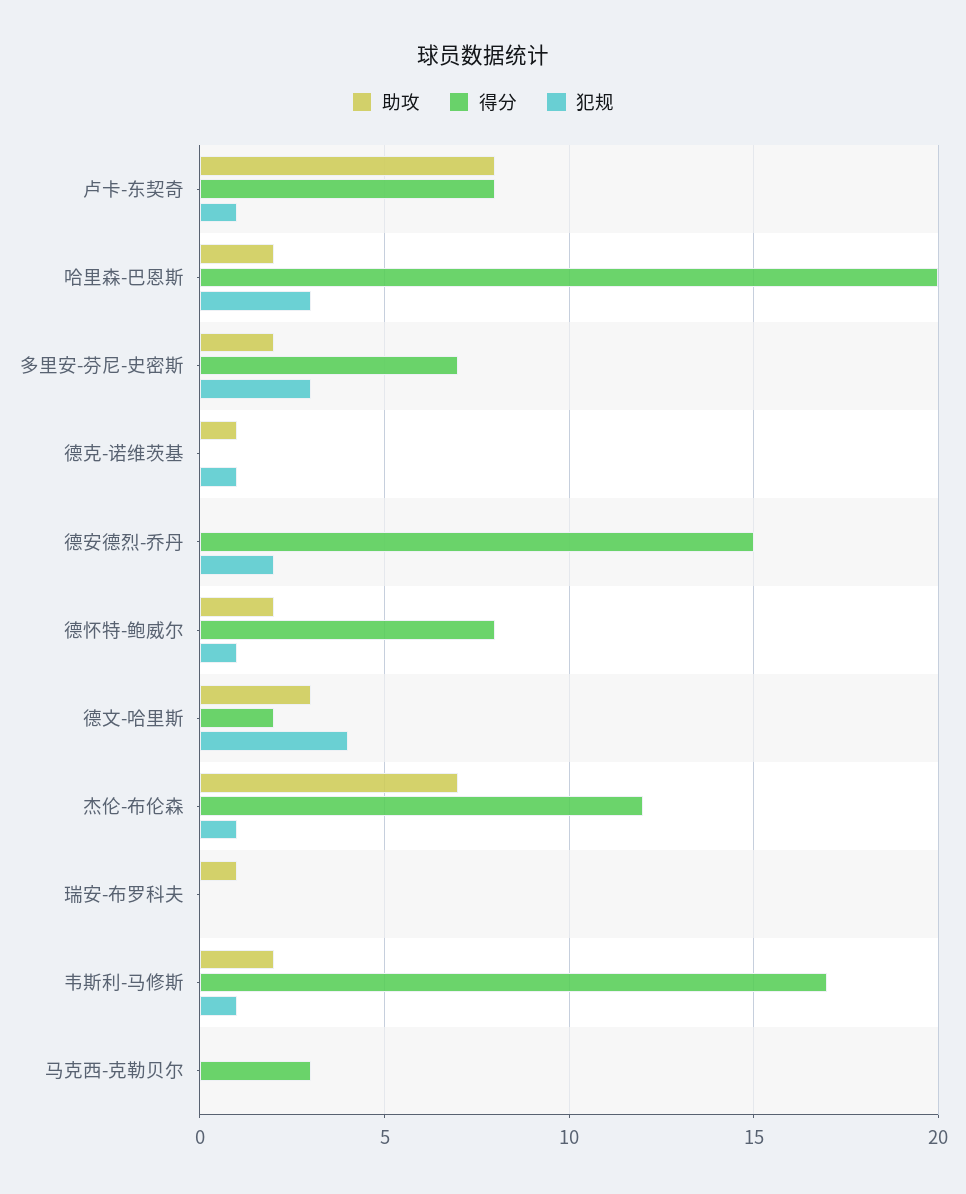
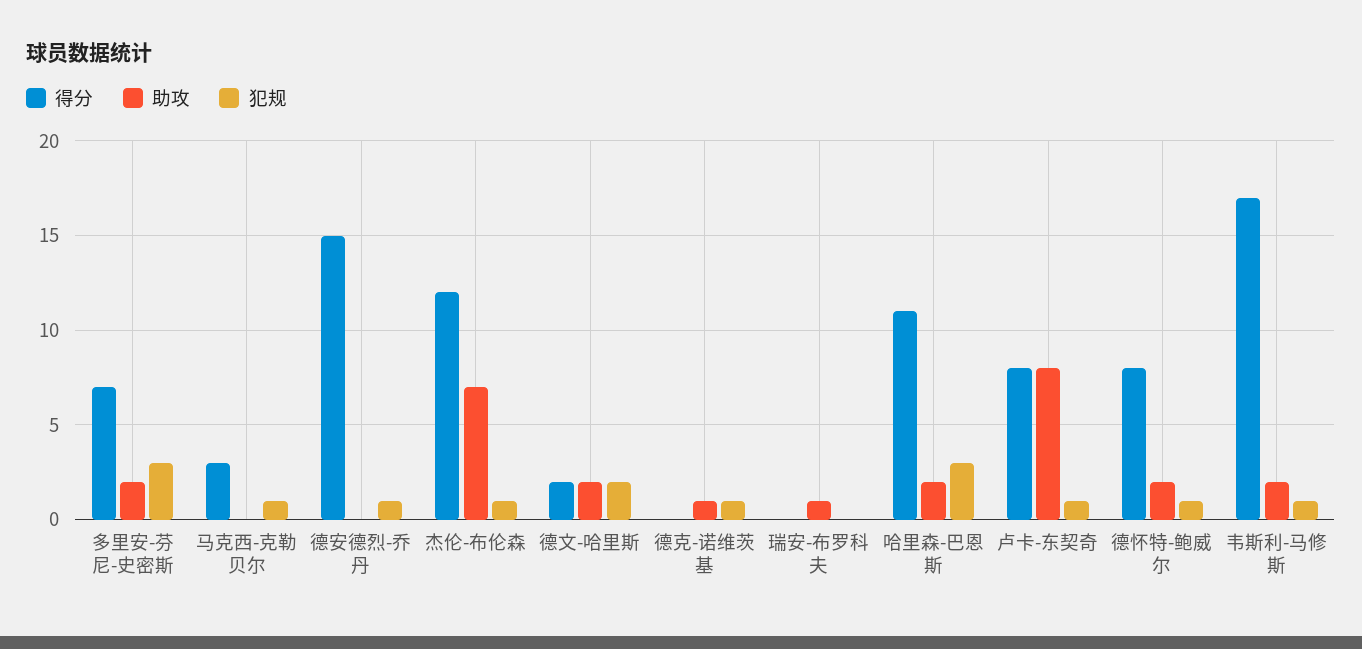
  {
    "助攻": {
      "卢卡-东契奇": 8,
      "哈里森-巴恩斯": 2,
      "多里安-芬尼-史密斯": 2,
      "德克-诺维茨基": 1,
      "德安德烈-乔丹": 0,
      "德怀特-鲍威尔": 2,
-     "德文-哈里斯": 3,
+     "德文-哈里斯": 2,
      "杰伦-布伦森": 7,
      "瑞安-布罗科夫": 1,
      "韦斯利-马修斯": 2,
      "马克西-克勒贝尔": 0
    },
    "得分": {
      "卢卡-东契奇": 8,
-     "哈里森-巴恩斯": 20,
+     "哈里森-巴恩斯": 11,
      "多里安-芬尼-史密斯": 7,
      "德克-诺维茨基": 0,
      "德安德烈-乔丹": 15,
      "德怀特-鲍威尔": 8,
      "德文-哈里斯": 2,
      "杰伦-布伦森": 12,
      "瑞安-布罗科夫": 0,
      "韦斯利-马修斯": 17,
      "马克西-克勒贝尔": 3
    },
    "犯规": {
      "卢卡-东契奇": 1,
      "哈里森-巴恩斯": 3,
      "多里安-芬尼-史密斯": 3,
      "德克-诺维茨基": 1,
-     "德安德烈-乔丹": 2,
+     "德安德烈-乔丹": 1,
      "德怀特-鲍威尔": 1,
-     "德文-哈里斯": 4,
+     "德文-哈里斯": 2,
      "杰伦-布伦森": 1,
      "瑞安-布罗科夫": 0,
      "韦斯利-马修斯": 1,
-     "马克西-克勒贝尔": 0
+     "马克西-克勒贝尔": 1
    }
  }

